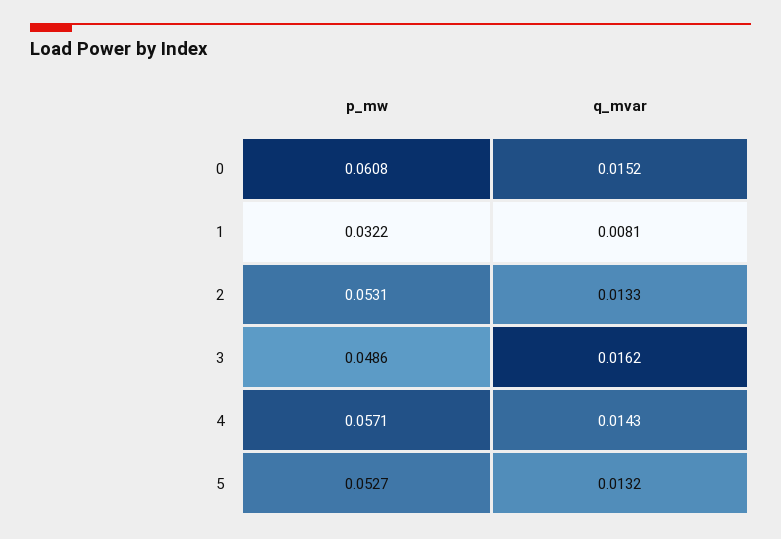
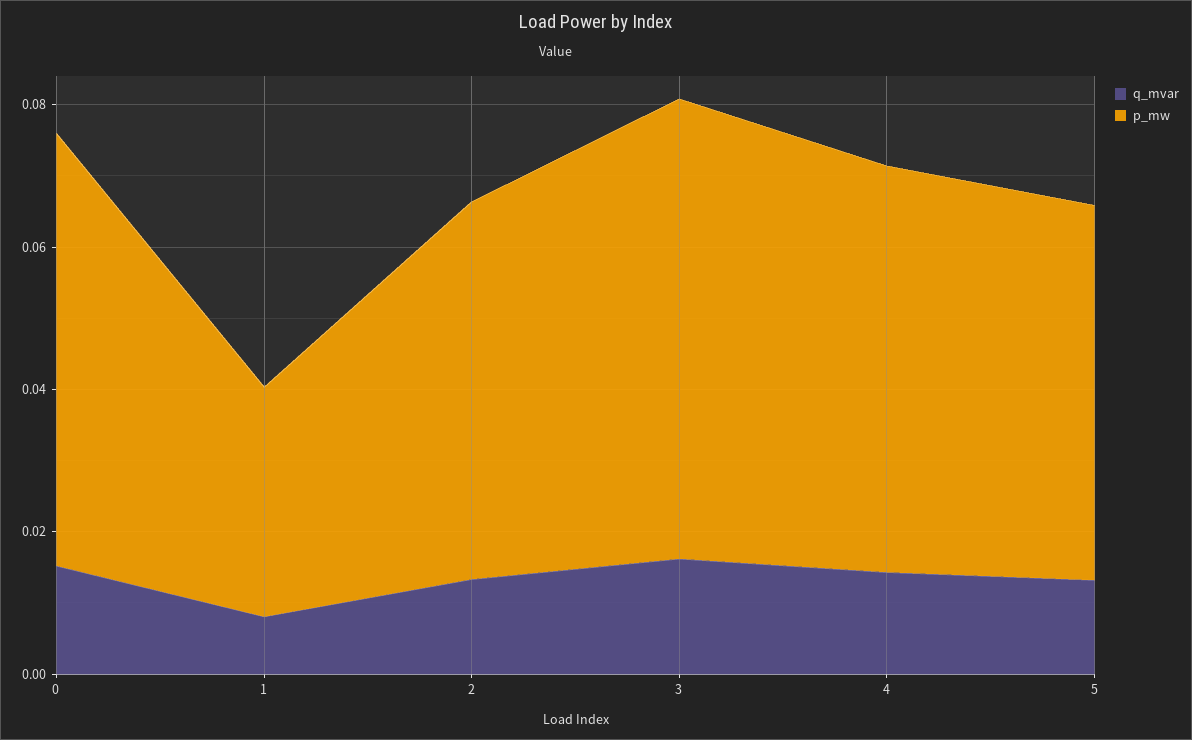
  {
    "p_mw": {
      "0": 0.0608,
      "1": 0.0322,
      "2": 0.0531,
-     "3": 0.0486,
+     "3": 0.065,
      "4": 0.0571,
      "5": 0.0527
    },
    "q_mvar": {
      "0": 0.0152,
      "1": 0.0081,
      "2": 0.0133,
      "3": 0.0162,
      "4": 0.0143,
      "5": 0.0132
    }
  }

